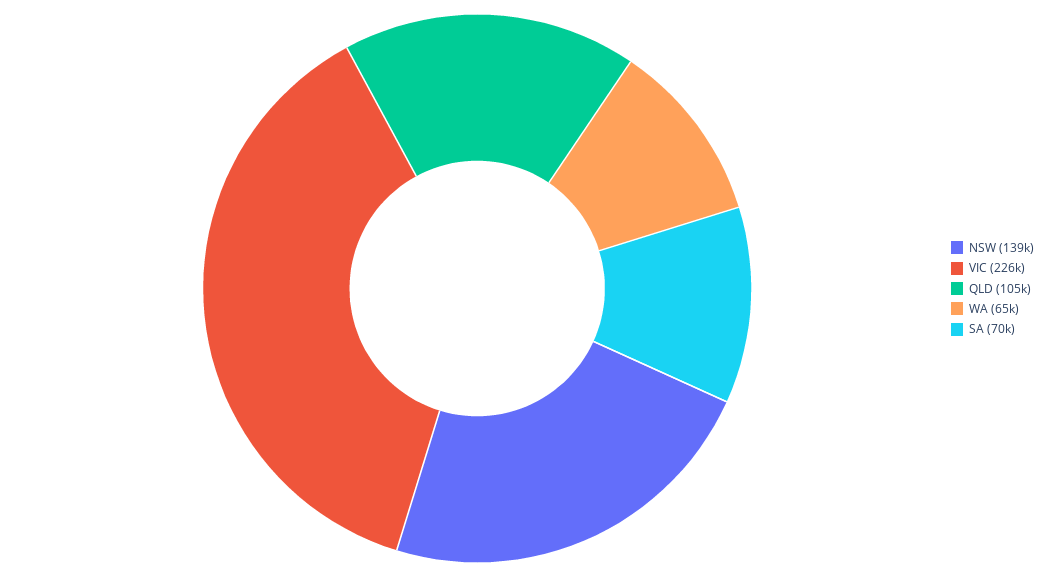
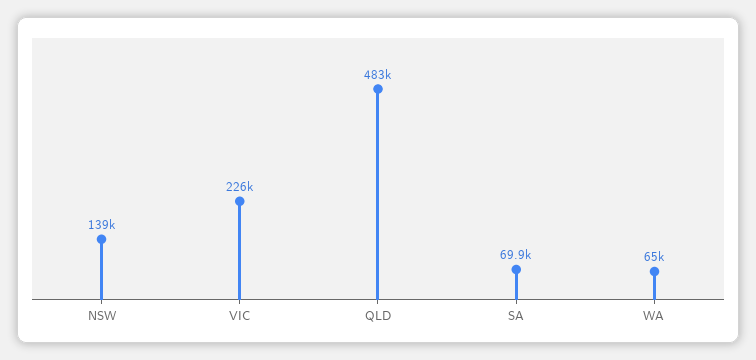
  {
    "NSW": 139000,
    "VIC": 226000,
-   "QLD": 105000,
+   "QLD": 483000,
    "WA": 65000,
    "SA": 69900
  }

